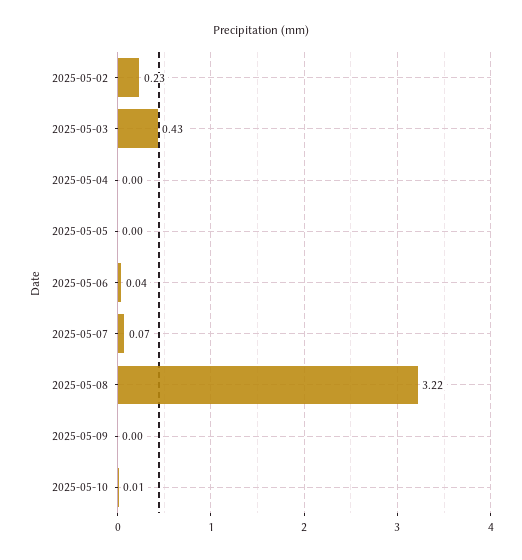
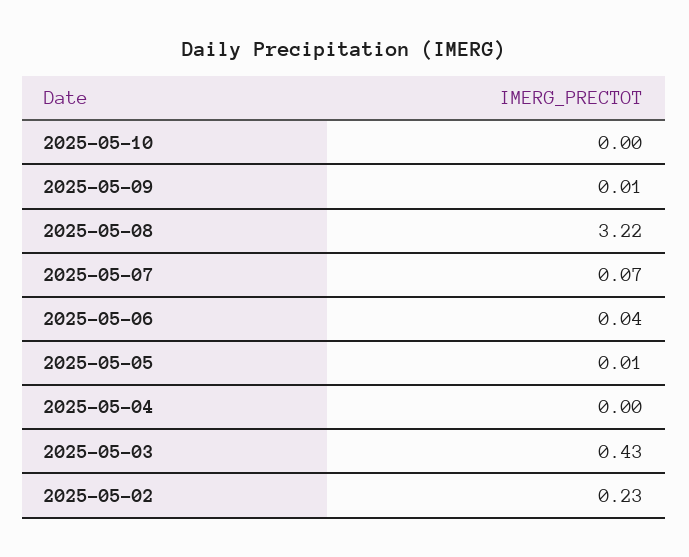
  {
    "2025-05-02": 0.23,
    "2025-05-03": 0.43,
    "2025-05-04": 0,
-   "2025-05-05": 0,
+   "2025-05-05": 0.01,
    "2025-05-06": 0.04,
    "2025-05-07": 0.07,
    "2025-05-08": 3.22,
-   "2025-05-09": 0,
+   "2025-05-09": 0.01,
-   "2025-05-10": 0.01
+   "2025-05-10": 0
  }

